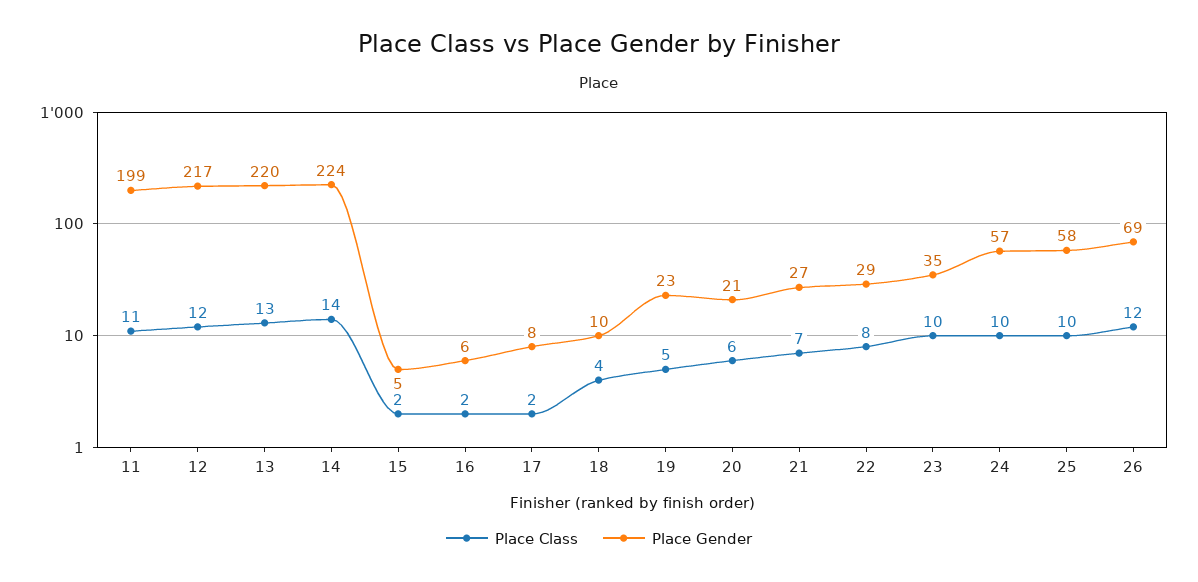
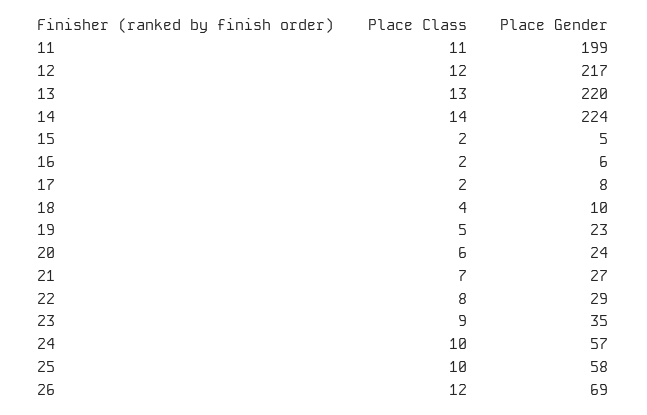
  {
    "Place Class": {
      "11": 11,
      "12": 12,
      "13": 13,
      "14": 14,
      "15": 2,
      "16": 2,
      "17": 2,
      "18": 4,
      "19": 5,
      "20": 6,
      "21": 7,
      "22": 8,
-     "23": 10,
+     "23": 9,
      "24": 10,
      "25": 10,
      "26": 12
    },
    "Place Gender": {
      "11": 199,
      "12": 217,
      "13": 220,
      "14": 224,
      "15": 5,
      "16": 6,
      "17": 8,
      "18": 10,
      "19": 23,
-     "20": 21,
+     "20": 24,
      "21": 27,
      "22": 29,
      "23": 35,
      "24": 57,
      "25": 58,
      "26": 69
    }
  }

